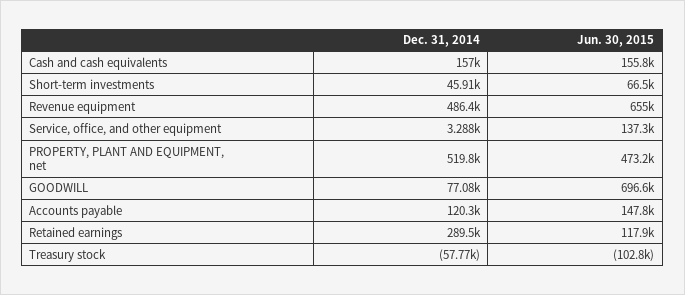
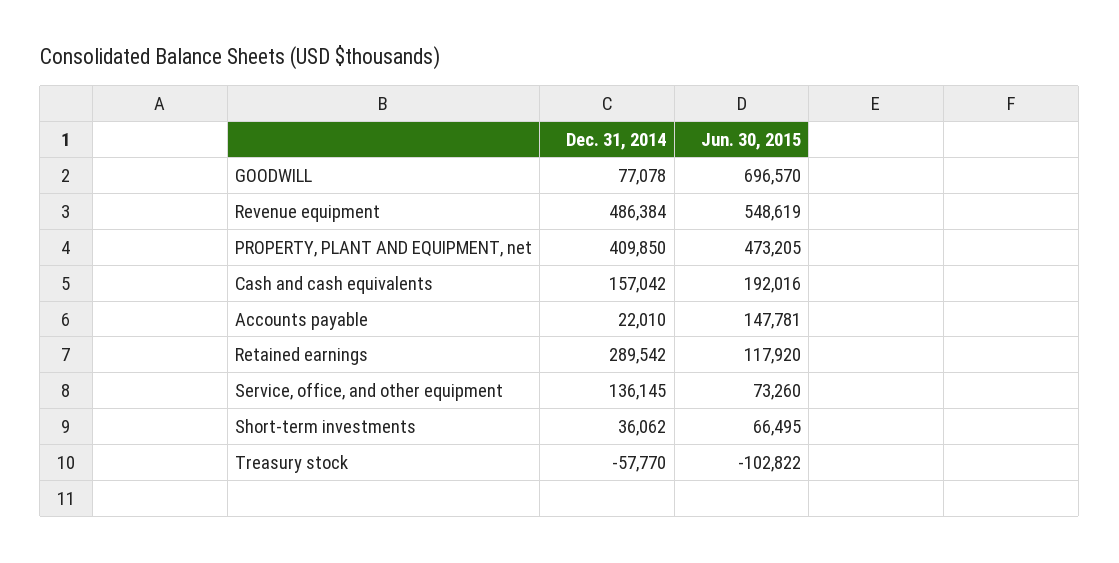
  {
    "Dec. 31, 2014": {
      "Cash and cash equivalents": 157042,
-     "Short-term investments": 45910,
+     "Short-term investments": 36062,
      "Revenue equipment": 486384,
-     "Service, office, and other equipment": 3288,
+     "Service, office, and other equipment": 136145,
-     "PROPERTY, PLANT AND EQUIPMENT, net": 519800,
+     "PROPERTY, PLANT AND EQUIPMENT, net": 409850,
      "GOODWILL": 77078,
-     "Accounts payable": 120300,
+     "Accounts payable": 22010,
      "Retained earnings": 289542,
      "Treasury stock": -57770
    },
    "Jun. 30, 2015": {
-     "Cash and cash equivalents": 155800,
+     "Cash and cash equivalents": 192016,
      "Short-term investments": 66495,
-     "Revenue equipment": 655000,
+     "Revenue equipment": 548619,
-     "Service, office, and other equipment": 137300,
+     "Service, office, and other equipment": 73260,
      "PROPERTY, PLANT AND EQUIPMENT, net": 473205,
      "GOODWILL": 696570,
      "Accounts payable": 147781,
      "Retained earnings": 117920,
      "Treasury stock": -102822
    }
  }

